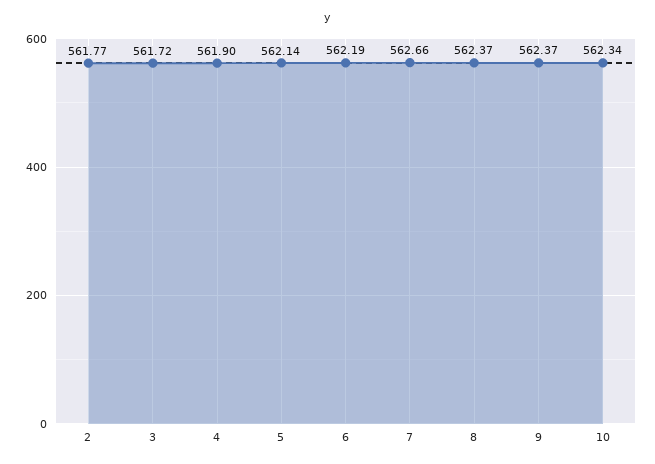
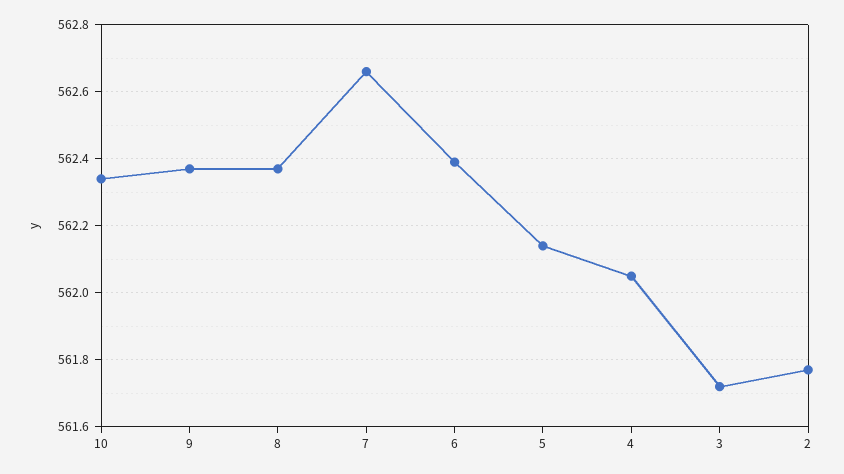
  {
    "2": 561.77,
    "3": 561.72,
-   "4": 561.9,
+   "4": 562.05,
    "5": 562.14,
-   "6": 562.19,
+   "6": 562.4,
    "7": 562.66,
    "8": 562.37,
    "9": 562.37,
    "10": 562.34
  }

